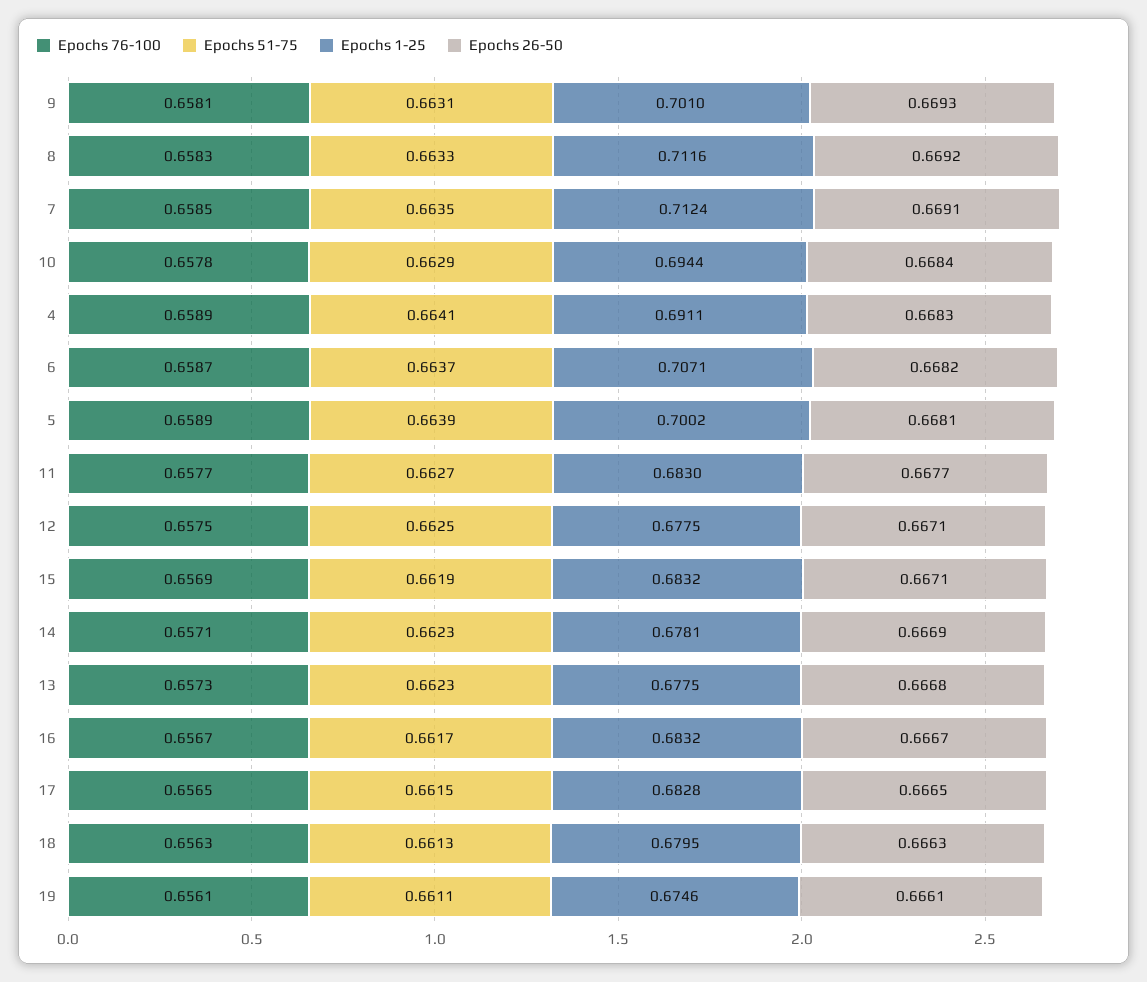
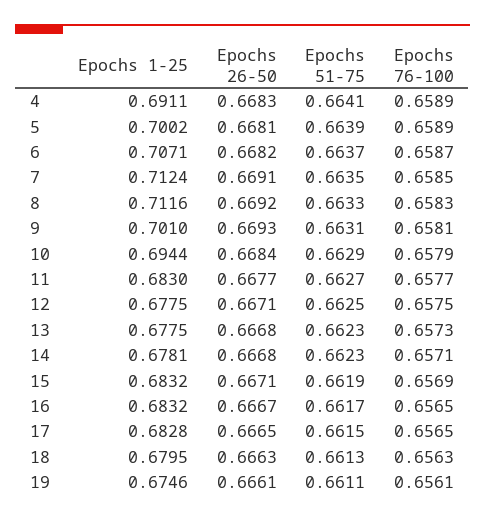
  {
    "Epochs 76-100": {
      "9": 0.6581,
      "8": 0.6583,
      "7": 0.6585,
-     "10": 0.6578,
+     "10": 0.6579,
      "4": 0.6589,
      "6": 0.6587,
      "5": 0.6589,
      "11": 0.6577,
      "12": 0.6575,
      "15": 0.6569,
      "14": 0.6571,
      "13": 0.6573,
-     "16": 0.6567,
+     "16": 0.6565,
      "17": 0.6565,
      "18": 0.6563,
      "19": 0.6561
    },
    "Epochs 51-75": {
      "9": 0.6631,
      "8": 0.6633,
      "7": 0.6635,
      "10": 0.6629,
      "4": 0.6641,
      "6": 0.6637,
      "5": 0.6639,
      "11": 0.6627,
      "12": 0.6625,
      "15": 0.6619,
      "14": 0.6623,
      "13": 0.6623,
      "16": 0.6617,
      "17": 0.6615,
      "18": 0.6613,
      "19": 0.6611
    },
    "Epochs 1-25": {
      "9": 0.701,
      "8": 0.7116,
      "7": 0.7124,
      "10": 0.6944,
      "4": 0.6911,
      "6": 0.7071,
      "5": 0.7002,
      "11": 0.683,
      "12": 0.6775,
      "15": 0.6832,
      "14": 0.6781,
      "13": 0.6775,
      "16": 0.6832,
      "17": 0.6828,
      "18": 0.6795,
      "19": 0.6746
    },
    "Epochs 26-50": {
      "9": 0.6693,
      "8": 0.6692,
      "7": 0.6691,
      "10": 0.6684,
      "4": 0.6683,
      "6": 0.6682,
      "5": 0.6681,
      "11": 0.6677,
      "12": 0.6671,
      "15": 0.6671,
-     "14": 0.6669,
+     "14": 0.6668,
      "13": 0.6668,
      "16": 0.6667,
      "17": 0.6665,
      "18": 0.6663,
      "19": 0.6661
    }
  }

